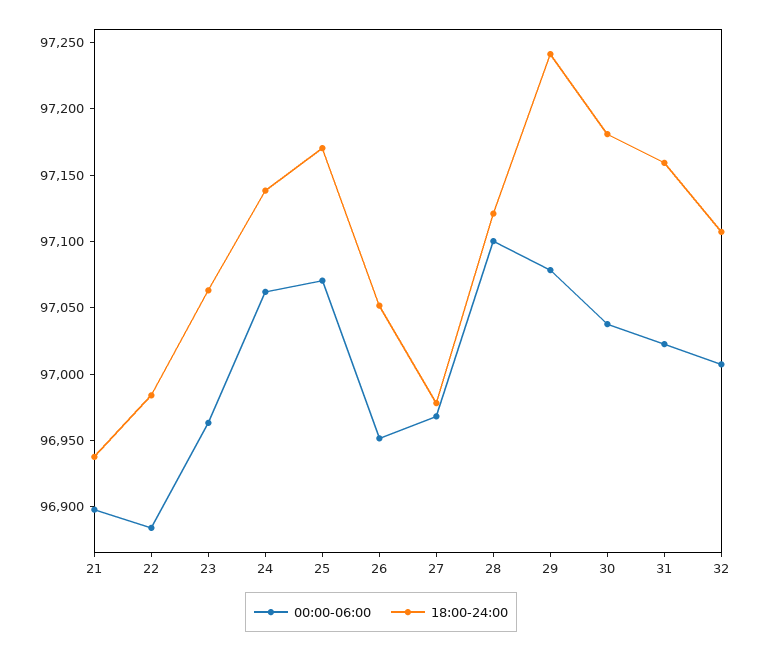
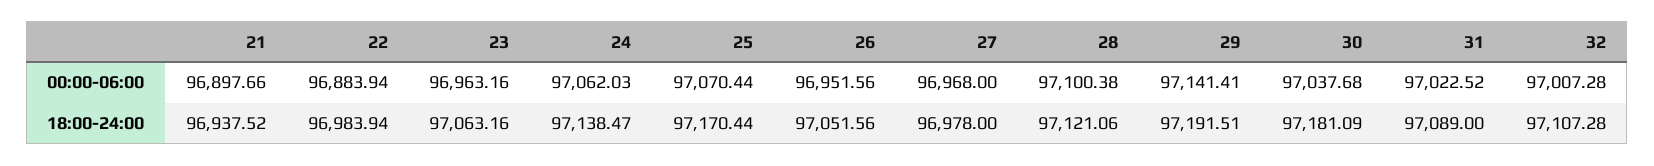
  {
    "00:00-06:00": {
      "21": 96897.66,
      "22": 96883.94,
      "23": 96963.16,
      "24": 97062.03,
      "25": 97070.44,
      "26": 96951.56,
      "27": 96968,
      "28": 97100.38,
-     "29": 97080,
+     "29": 97141.41,
      "30": 97037.68,
      "31": 97022.52,
      "32": 97007.28
    },
    "18:00-24:00": {
      "21": 96937.52,
      "22": 96983.94,
      "23": 97063.16,
      "24": 97138.47,
      "25": 97170.44,
      "26": 97051.56,
      "27": 96978,
      "28": 97121.06,
-     "29": 97240,
+     "29": 97191.51,
      "30": 97181.09,
-     "31": 97160,
+     "31": 97089,
      "32": 97107.28
    }
  }

